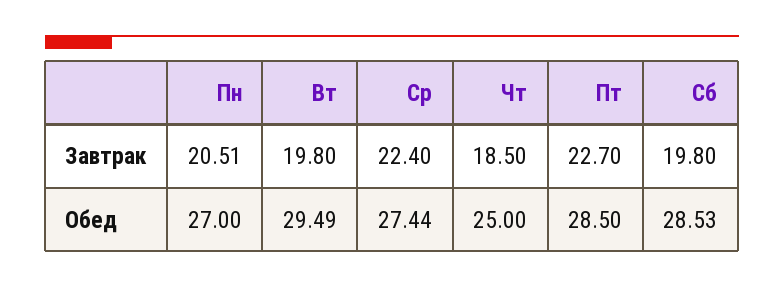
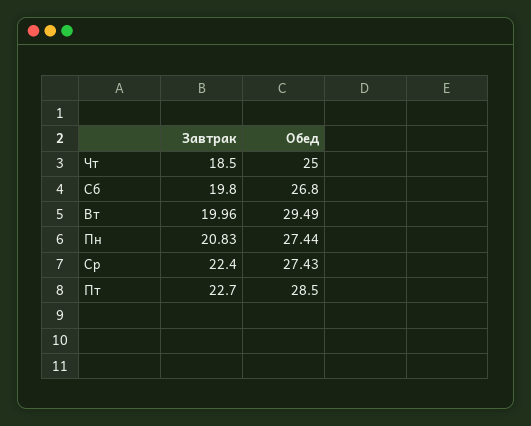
  {
    "Пн": {
-     "Завтрак": 20.51,
+     "Завтрак": 20.83,
-     "Обед": 27
+     "Обед": 27.44
    },
    "Вт": {
-     "Завтрак": 19.8,
+     "Завтрак": 19.96,
      "Обед": 29.49
    },
    "Ср": {
      "Завтрак": 22.4,
-     "Обед": 27.44
+     "Обед": 27.43
    },
    "Чт": {
      "Завтрак": 18.5,
      "Обед": 25
    },
    "Пт": {
      "Завтрак": 22.7,
      "Обед": 28.5
    },
    "Сб": {
      "Завтрак": 19.8,
-     "Обед": 28.53
+     "Обед": 26.8
    }
  }

